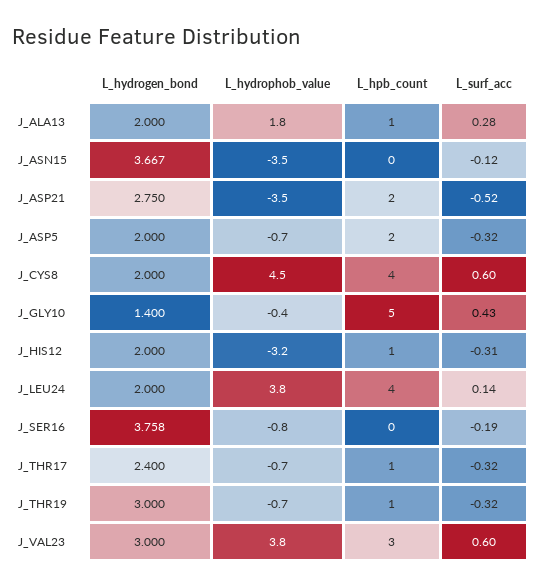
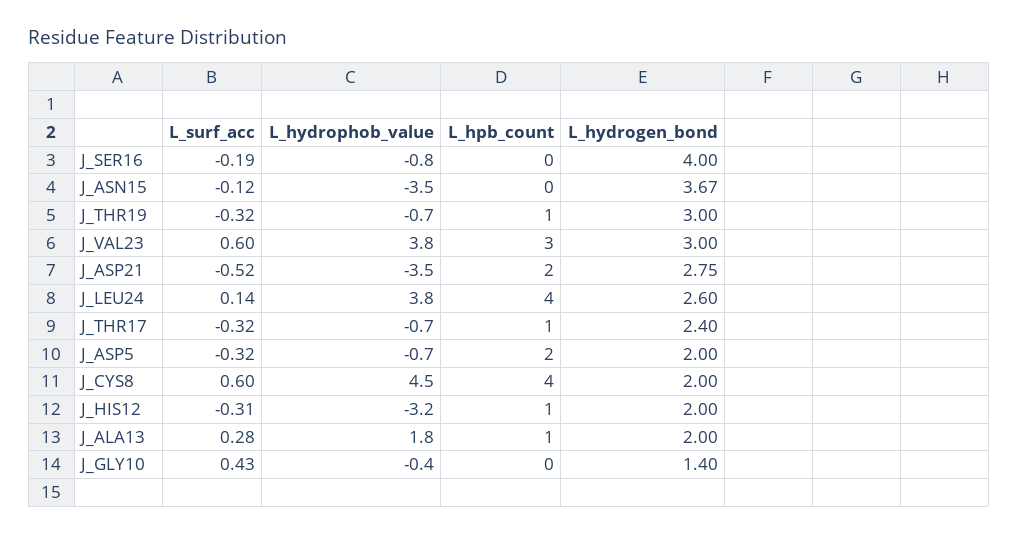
  {
    "L_hydrogen_bond": {
      "J_ALA13": 2,
      "J_ASN15": 3.667,
      "J_ASP21": 2.75,
      "J_ASP5": 2,
      "J_CYS8": 2,
      "J_GLY10": 1.4,
      "J_HIS12": 2,
-     "J_LEU24": 2,
+     "J_LEU24": 2.6,
-     "J_SER16": 3.758,
+     "J_SER16": 4,
      "J_THR17": 2.4,
      "J_THR19": 3,
      "J_VAL23": 3
    },
    "L_hydrophob_value": {
      "J_ALA13": 1.8,
      "J_ASN15": -3.5,
      "J_ASP21": -3.5,
      "J_ASP5": -0.7,
      "J_CYS8": 4.5,
      "J_GLY10": -0.4,
      "J_HIS12": -3.2,
      "J_LEU24": 3.8,
      "J_SER16": -0.8,
      "J_THR17": -0.7,
      "J_THR19": -0.7,
      "J_VAL23": 3.8
    },
    "L_hpb_count": {
      "J_ALA13": 1,
      "J_ASN15": 0,
      "J_ASP21": 2,
      "J_ASP5": 2,
      "J_CYS8": 4,
-     "J_GLY10": 5,
+     "J_GLY10": 0,
      "J_HIS12": 1,
      "J_LEU24": 4,
      "J_SER16": 0,
      "J_THR17": 1,
      "J_THR19": 1,
      "J_VAL23": 3
    },
    "L_surf_acc": {
      "J_ALA13": 0.28,
      "J_ASN15": -0.12,
      "J_ASP21": -0.52,
      "J_ASP5": -0.32,
      "J_CYS8": 0.6,
      "J_GLY10": 0.43,
      "J_HIS12": -0.31,
      "J_LEU24": 0.14,
      "J_SER16": -0.19,
      "J_THR17": -0.32,
      "J_THR19": -0.32,
      "J_VAL23": 0.6
    }
  }

